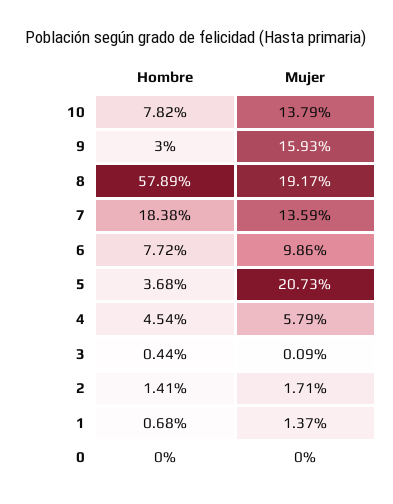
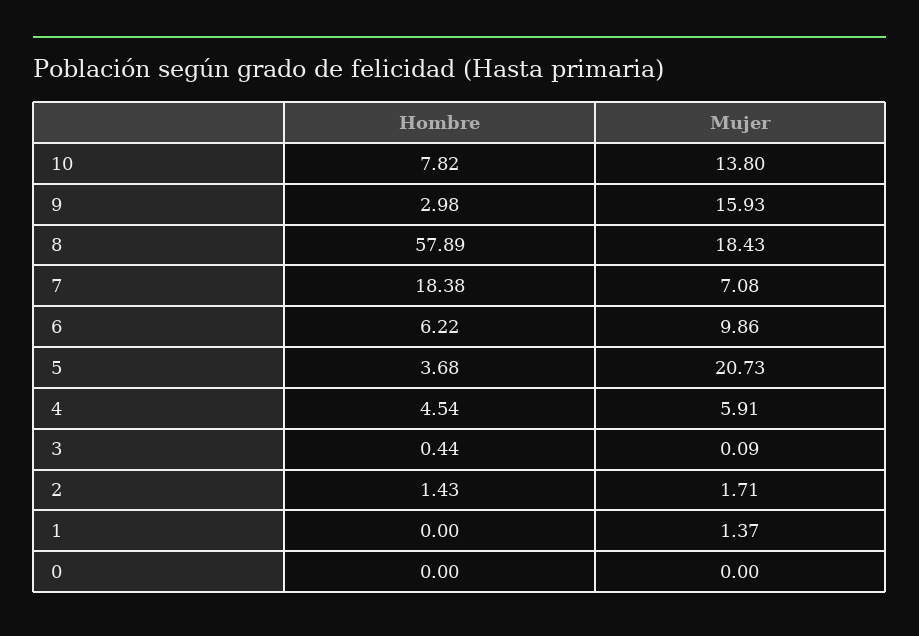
  {
    "Hombre": {
      "10": 7.82,
-     "9": 3,
+     "9": 2.98,
      "8": 57.89,
      "7": 18.38,
-     "6": 7.72,
+     "6": 6.22,
      "5": 3.68,
      "4": 4.54,
      "3": 0.44,
-     "2": 1.41,
+     "2": 1.43,
-     "1": 0.68,
+     "1": 0,
      "0": 0
    },
    "Mujer": {
-     "10": 13.79,
+     "10": 13.8,
      "9": 15.93,
-     "8": 19.17,
+     "8": 18.43,
-     "7": 13.59,
+     "7": 7.08,
      "6": 9.86,
      "5": 20.73,
-     "4": 5.79,
+     "4": 5.91,
      "3": 0.09,
      "2": 1.71,
      "1": 1.37,
      "0": 0
    }
  }

